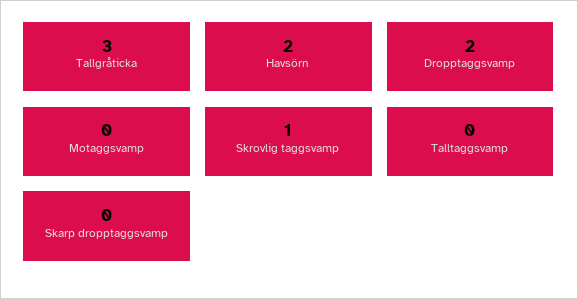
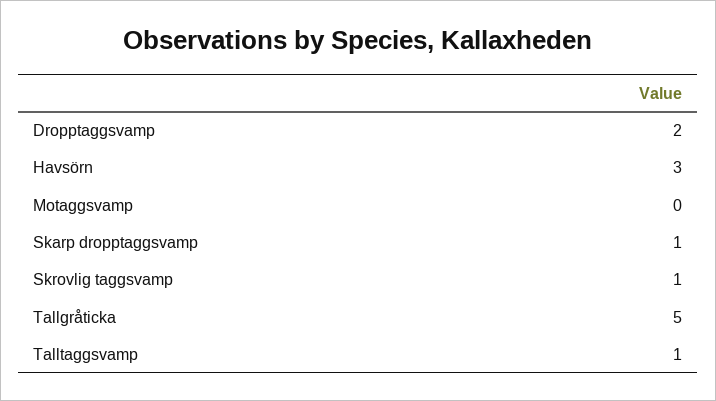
  {
-   "Tallgråticka": 3,
+   "Tallgråticka": 5,
-   "Havsörn": 2,
+   "Havsörn": 3,
    "Dropptaggsvamp": 2,
    "Motaggsvamp": 0,
    "Skrovlig taggsvamp": 1,
-   "Talltaggsvamp": 0,
+   "Talltaggsvamp": 1,
-   "Skarp dropptaggsvamp": 0
+   "Skarp dropptaggsvamp": 1
  }

